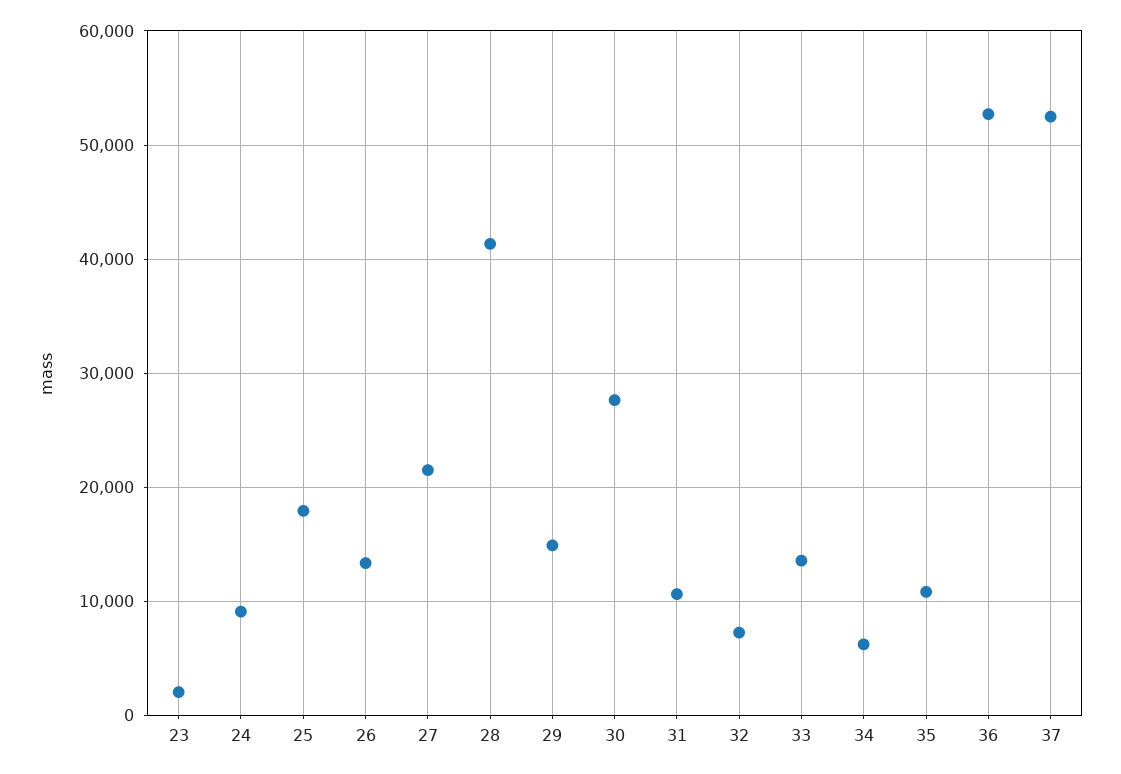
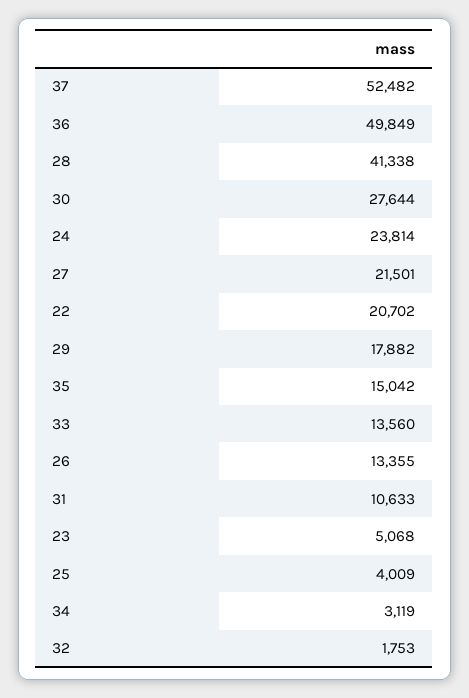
  {
-   "23": 2000,
+   "23": 5068,
-   "24": 9000,
+   "24": 23814,
-   "25": 18000,
+   "25": 4009,
    "26": 13355,
    "27": 21501,
    "28": 41338,
-   "29": 15000,
+   "29": 17882,
    "30": 27644,
    "31": 10633,
-   "32": 7000,
+   "32": 1753,
    "33": 13560,
-   "34": 6000,
+   "34": 3119,
-   "35": 11000,
+   "35": 15042,
-   "36": 53000,
+   "36": 49849,
-   "37": 52482
+   "37": 52482,
+   "22": 20702
  }

